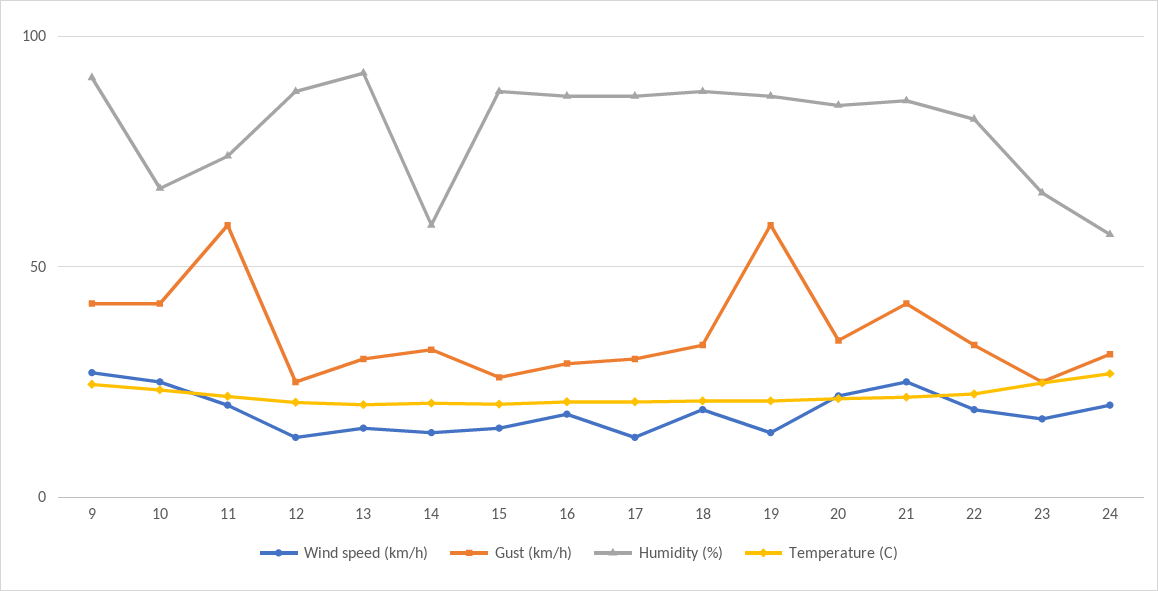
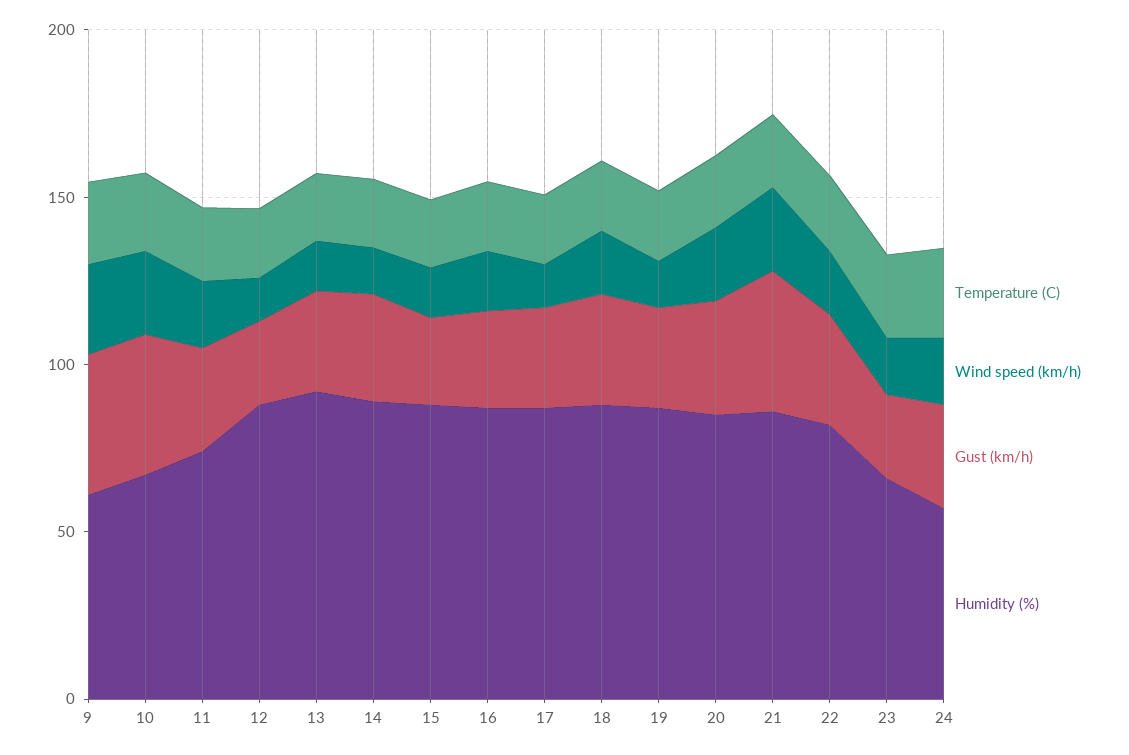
  {
    "Wind speed (km/h)": {
      "9": 25,
      "10": 25,
      "11": 20,
      "12": 15,
      "13": 15,
      "14": 15,
      "15": 15,
      "16": 20,
      "17": 15,
      "18": 20,
      "19": 15,
      "20": 20,
      "21": 25,
      "22": 20,
      "23": 15,
      "24": 20
    },
    "Gust (km/h)": {
      "9": 40,
      "10": 40,
-     "11": 60,
+     "11": 30,
      "12": 25,
      "13": 30,
      "14": 30,
      "15": 25,
      "16": 30,
      "17": 30,
      "18": 35,
-     "19": 60,
+     "19": 30,
      "20": 35,
      "21": 40,
      "22": 35,
      "23": 25,
      "24": 30
    },
    "Humidity (%)": {
-     "9": 90,
+     "9": 60,
      "10": 65,
      "11": 75,
      "12": 90,
      "13": 90,
-     "14": 60,
+     "14": 90,
      "15": 90,
      "16": 85,
      "17": 85,
      "18": 90,
      "19": 85,
      "20": 85,
      "21": 85,
      "22": 80,
      "23": 65,
      "24": 55
    },
    "Temperature (C)": {
      "9": 25,
      "10": 25,
      "11": 20,
      "12": 20,
      "13": 20,
      "14": 20,
      "15": 20,
      "16": 20,
      "17": 20,
      "18": 20,
      "19": 20,
      "20": 20,
      "21": 20,
      "22": 20,
      "23": 25,
      "24": 25
    }
  }

